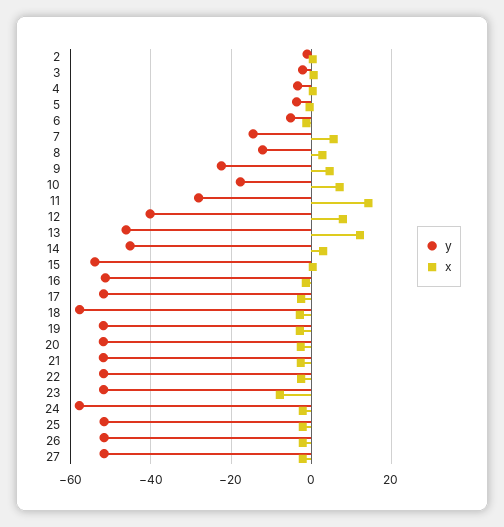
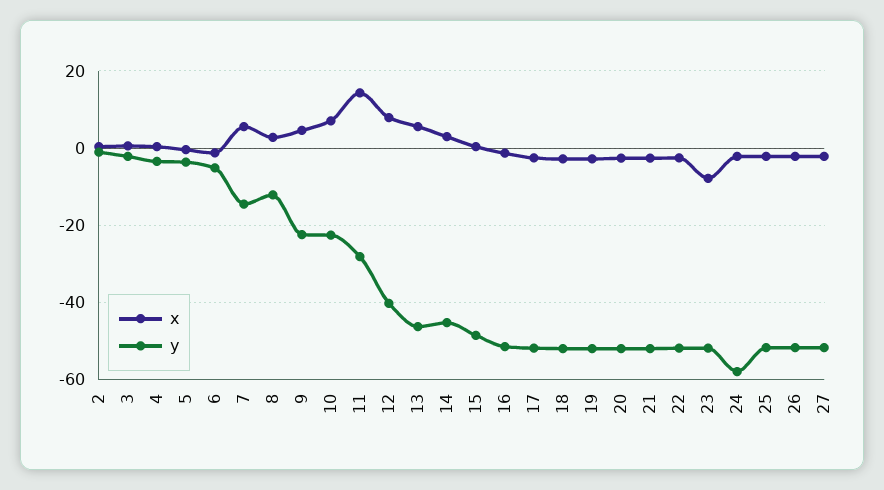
  {
    "y": {
      "2": -2,
      "3": -2,
      "4": -4,
      "5": -4,
      "6": -6,
      "7": -14,
      "8": -12,
      "9": -22,
-     "10": -18,
+     "10": -22,
      "11": -28,
      "12": -40,
      "13": -46,
      "14": -46,
-     "15": -54,
+     "15": -48,
      "16": -52,
      "17": -52,
-     "18": -58,
+     "18": -52,
      "19": -52,
      "20": -52,
      "21": -52,
      "22": -52,
      "23": -52,
      "24": -58,
      "25": -52,
      "26": -52,
      "27": -52
    },
    "x": {
      "2": 0,
      "3": 0,
      "4": 0,
      "5": 0,
      "6": -2,
      "7": 6,
      "8": 2,
      "9": 4,
      "10": 8,
      "11": 14,
      "12": 8,
-     "13": 12,
+     "13": 6,
      "14": 4,
      "15": 0,
      "16": -2,
      "17": -2,
      "18": -2,
      "19": -2,
      "20": -2,
      "21": -2,
      "22": -2,
      "23": -8,
      "24": -2,
      "25": -2,
      "26": -2,
      "27": -2
    }
  }

